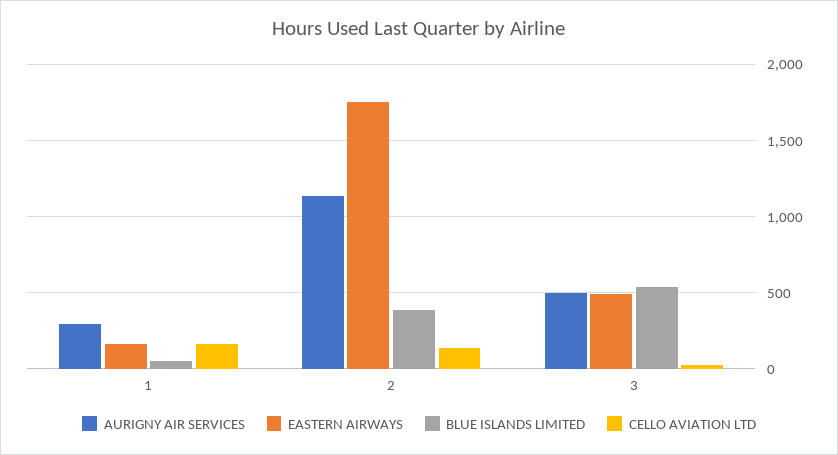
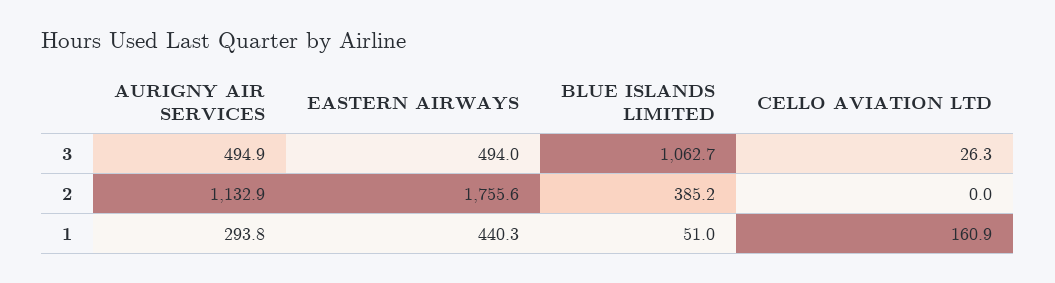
  {
    "AURIGNY AIR SERVICES": {
      "1": 293.8,
      "2": 1132.9,
      "3": 494.9
    },
    "EASTERN AIRWAYS": {
-     "1": 150,
+     "1": 440.3,
      "2": 1755.6,
      "3": 494
    },
    "BLUE ISLANDS LIMITED": {
      "1": 51,
      "2": 385.2,
-     "3": 550
+     "3": 1062.7
    },
    "CELLO AVIATION LTD": {
      "1": 160.9,
-     "2": 150,
+     "2": 0,
      "3": 26.3
    }
  }

